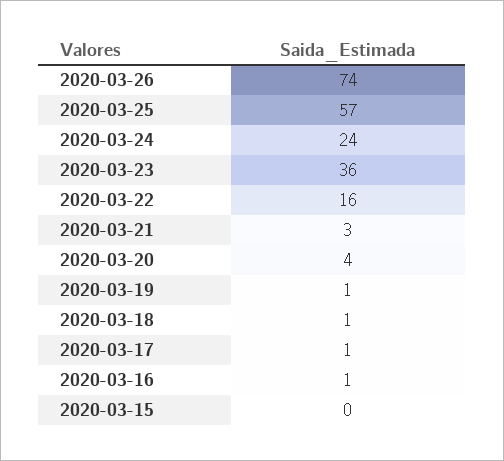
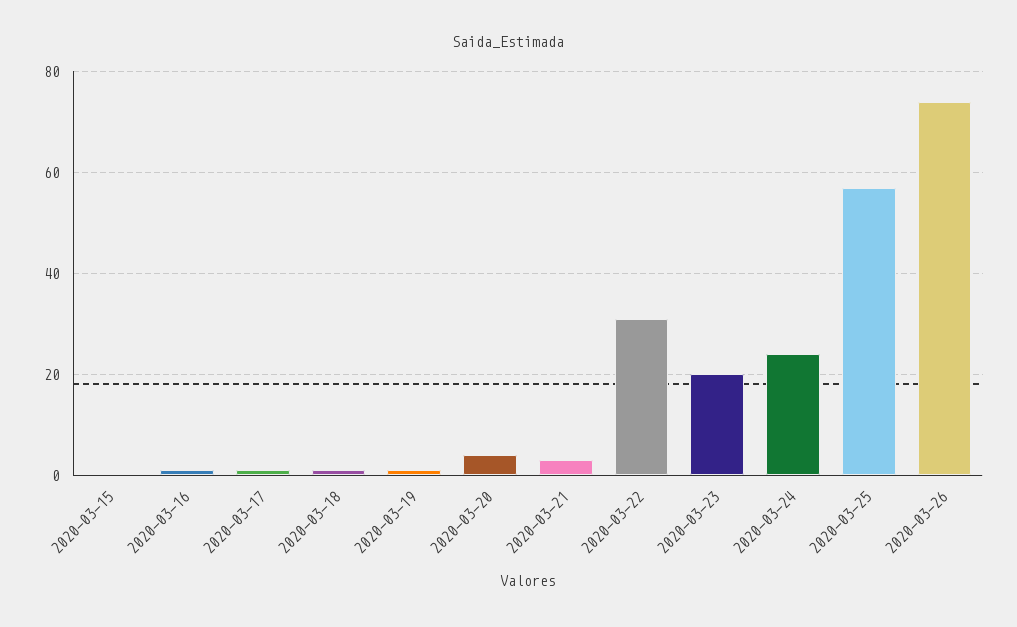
  {
    "2020-03-26": 74,
    "2020-03-25": 57,
    "2020-03-24": 24,
-   "2020-03-23": 36,
+   "2020-03-23": 20,
-   "2020-03-22": 16,
+   "2020-03-22": 30,
    "2020-03-21": 3,
    "2020-03-20": 4,
    "2020-03-19": 1,
    "2020-03-18": 1,
    "2020-03-17": 1,
    "2020-03-16": 1,
    "2020-03-15": 0
  }

